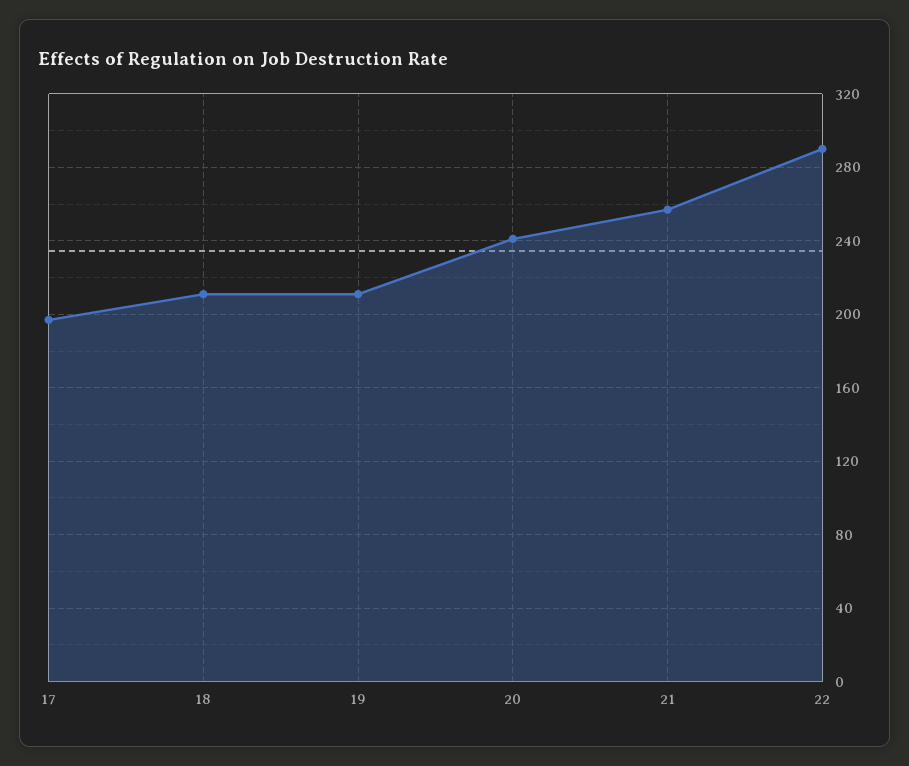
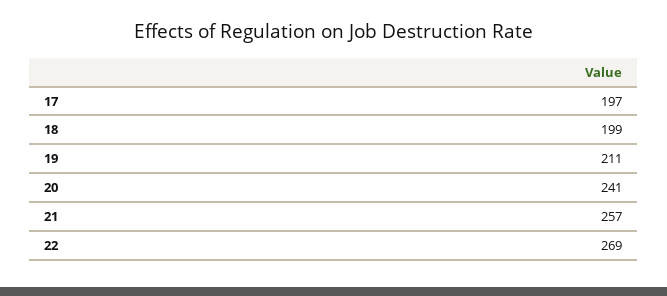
  {
    "17": 197,
-   "18": 210,
+   "18": 199,
    "19": 211,
    "20": 241,
    "21": 257,
-   "22": 290
+   "22": 269
  }

